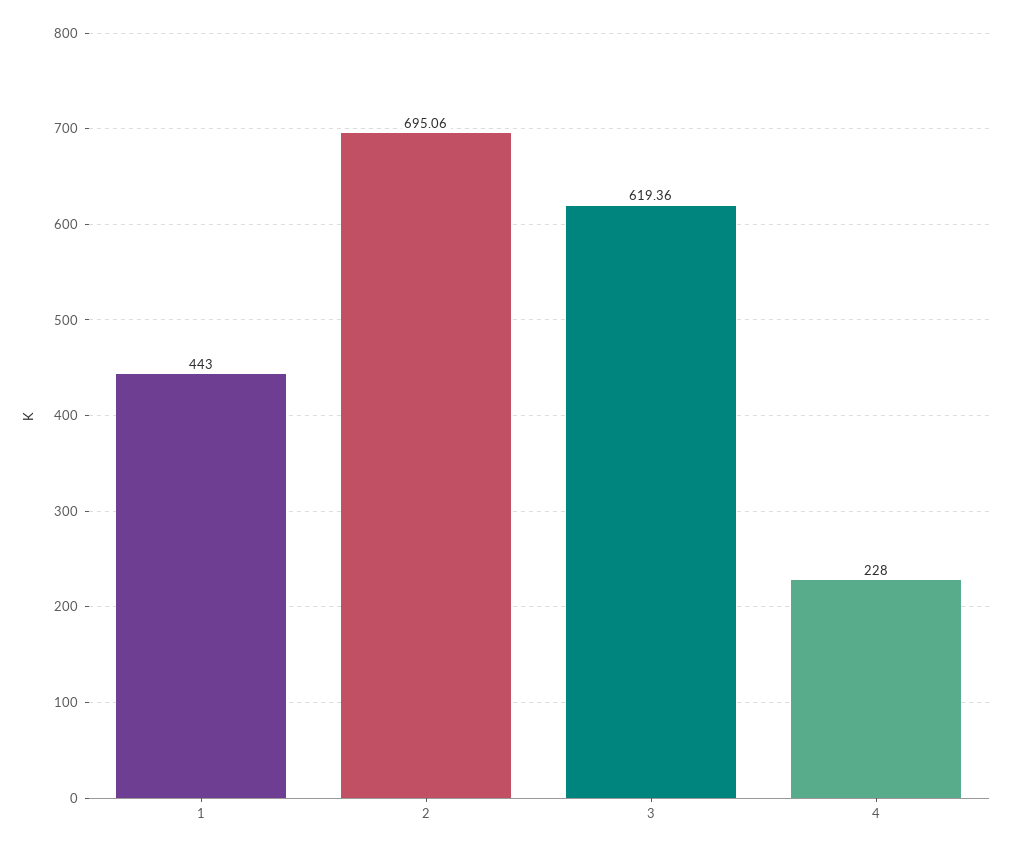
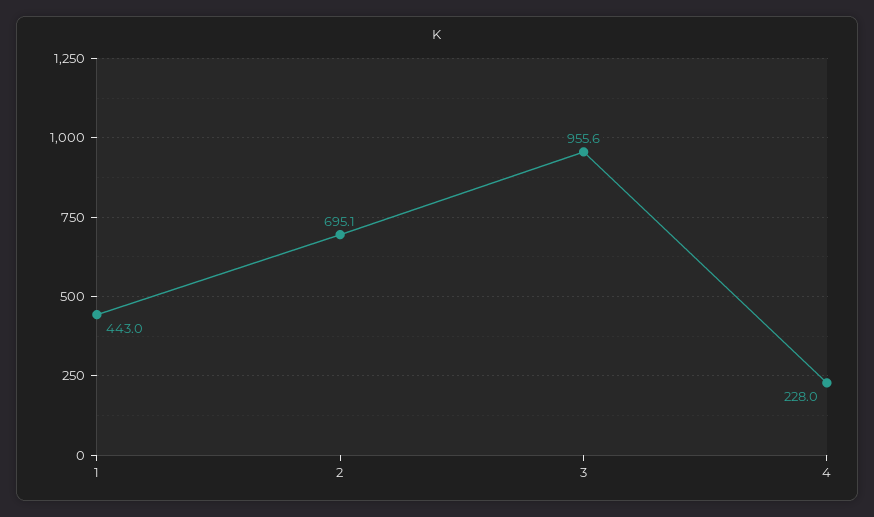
  {
    "1": 443,
    "2": 695.06,
-   "3": 619.36,
+   "3": 955.6,
    "4": 228
  }

